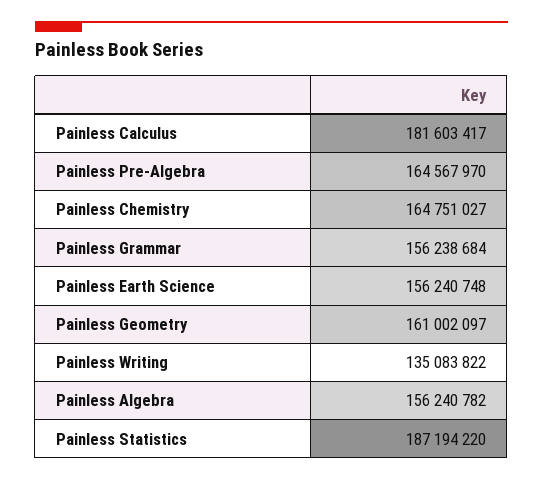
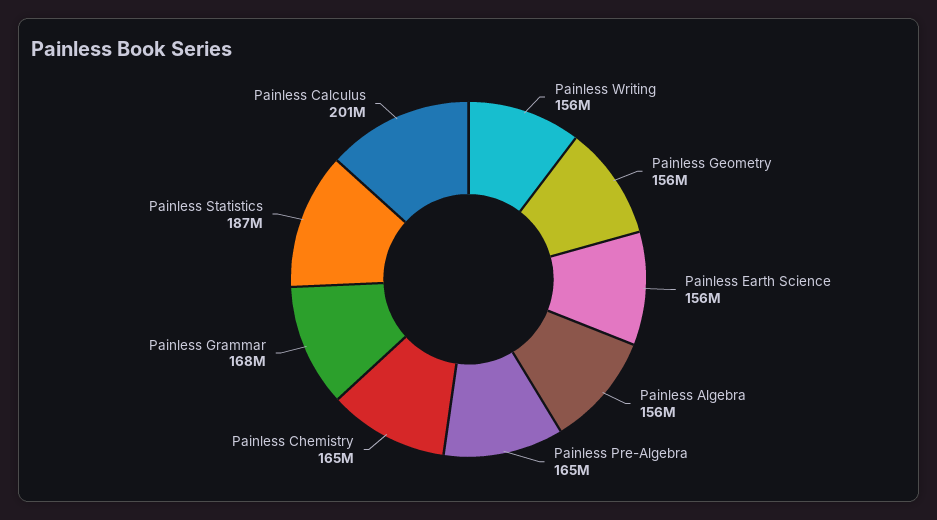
  {
-   "Painless Calculus": 181603417,
+   "Painless Calculus": 201000000,
    "Painless Pre-Algebra": 164567970,
    "Painless Chemistry": 164751027,
-   "Painless Grammar": 156238684,
+   "Painless Grammar": 168000000,
    "Painless Earth Science": 156240748,
-   "Painless Geometry": 161002097,
+   "Painless Geometry": 156000000,
-   "Painless Writing": 135083822,
+   "Painless Writing": 156000000,
    "Painless Algebra": 156240782,
    "Painless Statistics": 187194220
  }

